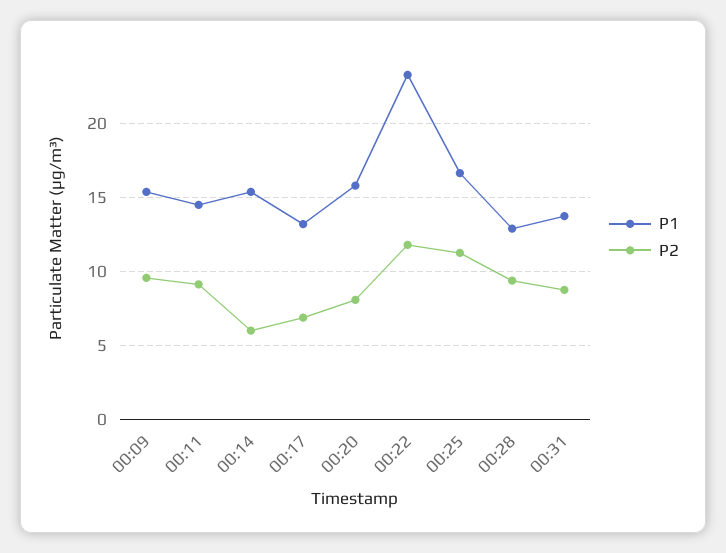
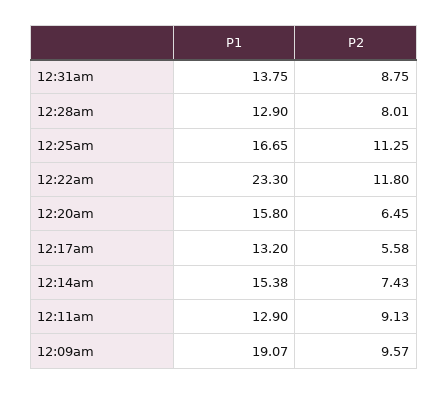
  {
    "P1": {
-     "00:09": 15.5,
+     "00:09": 19.07,
-     "00:11": 14.5,
+     "00:11": 12.9,
      "00:14": 15.38,
      "00:17": 13.2,
      "00:20": 15.8,
      "00:22": 23.3,
      "00:25": 16.65,
      "00:28": 12.9,
      "00:31": 13.75
    },
    "P2": {
      "00:09": 9.57,
      "00:11": 9.13,
-     "00:14": 6,
+     "00:14": 7.43,
-     "00:17": 7,
+     "00:17": 5.58,
-     "00:20": 8,
+     "00:20": 6.45,
      "00:22": 11.8,
      "00:25": 11.25,
-     "00:28": 9.5,
+     "00:28": 8.01,
      "00:31": 8.75
    }
  }

